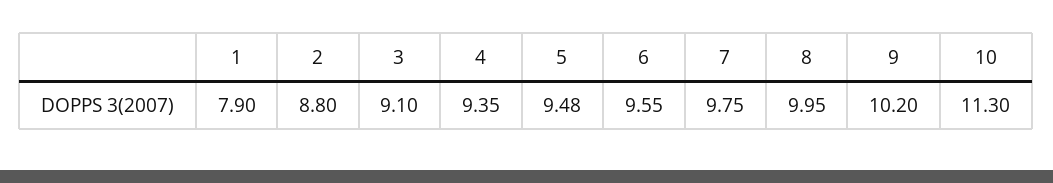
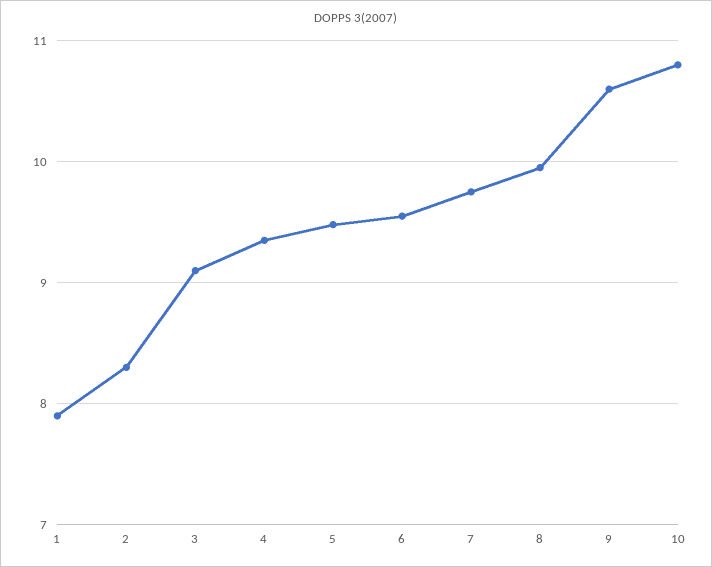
  {
    "1": 7.9,
-   "2": 8.8,
+   "2": 8.3,
    "3": 9.1,
    "4": 9.35,
    "5": 9.48,
    "6": 9.55,
    "7": 9.75,
    "8": 9.95,
-   "9": 10.2,
+   "9": 10.6,
-   "10": 11.3
+   "10": 10.8
  }

